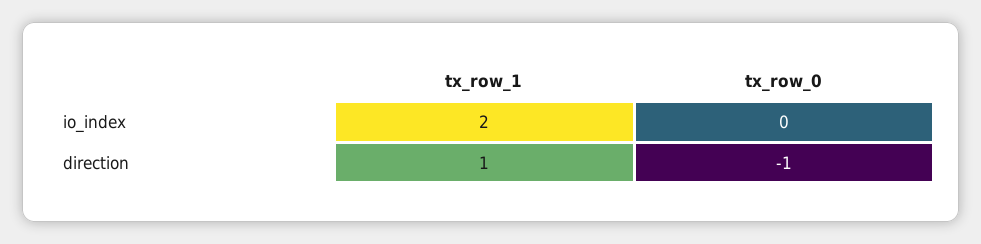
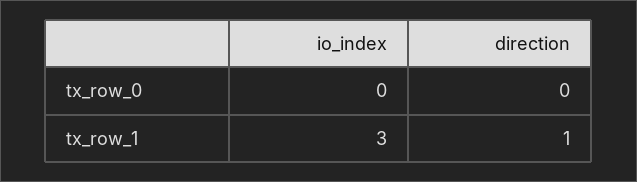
  {
    "tx_row_1": {
-     "io_index": 2,
+     "io_index": 3,
      "direction": 1
    },
    "tx_row_0": {
      "io_index": 0,
-     "direction": -1
+     "direction": 0
    }
  }

